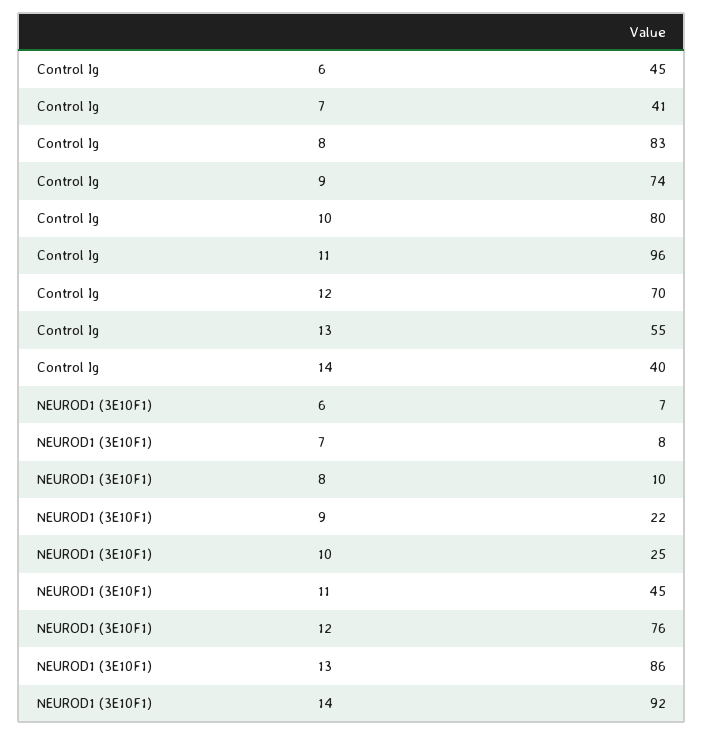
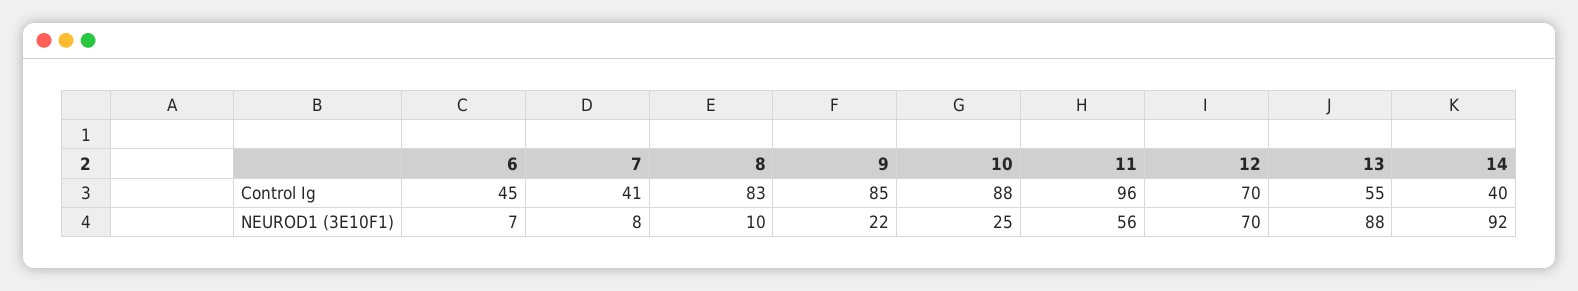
  {
    "Control Ig": {
      "6": 45,
      "7": 41,
      "8": 83,
-     "9": 74,
+     "9": 85,
-     "10": 80,
+     "10": 88,
      "11": 96,
      "12": 70,
      "13": 55,
      "14": 40
    },
    "NEUROD1 (3E10F1)": {
      "6": 7,
      "7": 8,
      "8": 10,
      "9": 22,
      "10": 25,
-     "11": 45,
+     "11": 56,
-     "12": 76,
+     "12": 70,
-     "13": 86,
+     "13": 88,
      "14": 92
    }
  }

